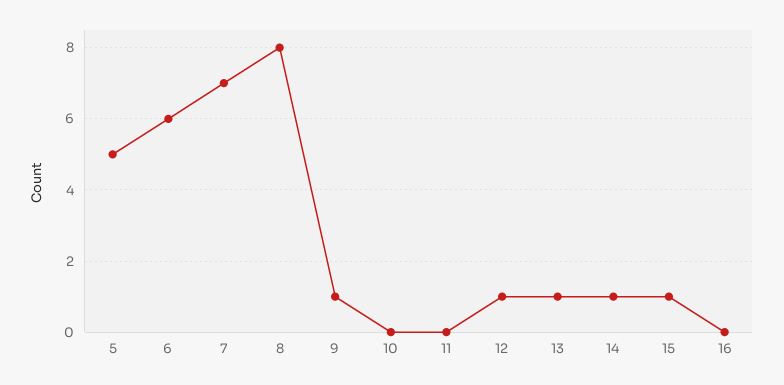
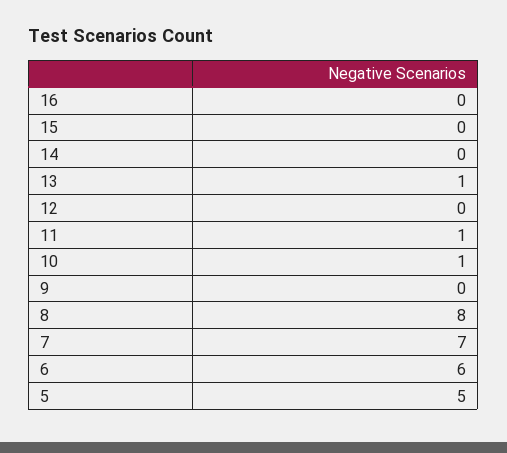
  {
    "5": 5,
    "6": 6,
    "7": 7,
    "8": 8,
-   "9": 1,
+   "9": 0,
-   "10": 0,
+   "10": 1,
-   "11": 0,
+   "11": 1,
-   "12": 1,
+   "12": 0,
    "13": 1,
-   "14": 1,
+   "14": 0,
-   "15": 1,
+   "15": 0,
    "16": 0
  }

